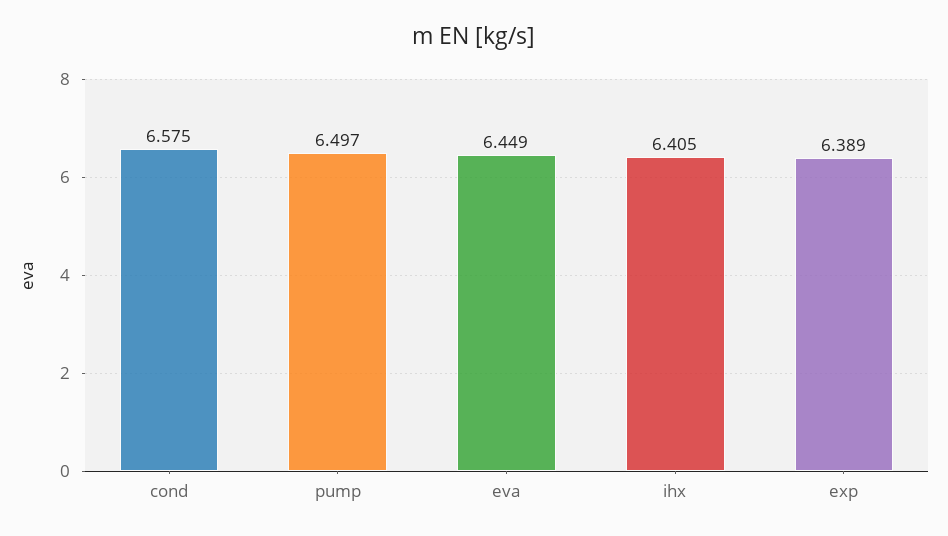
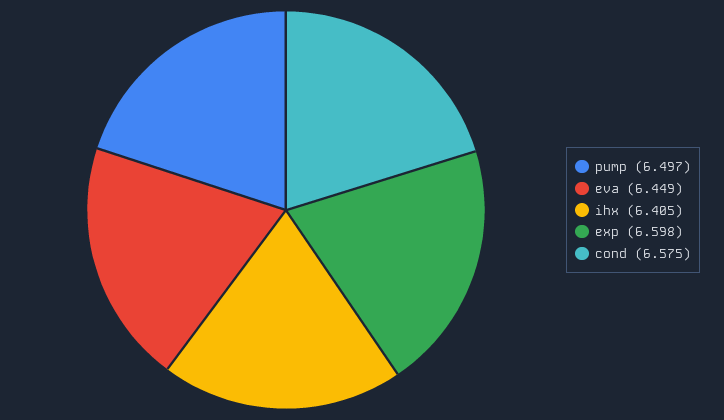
  {
    "cond": 6.575,
    "pump": 6.497,
    "eva": 6.449,
    "ihx": 6.405,
-   "exp": 6.389
+   "exp": 6.598
  }

